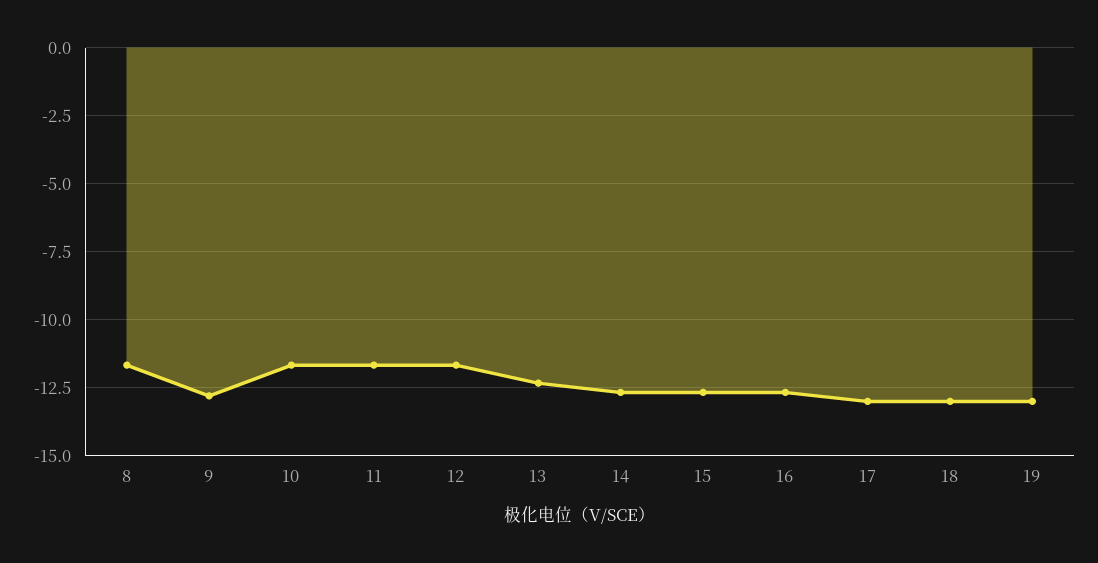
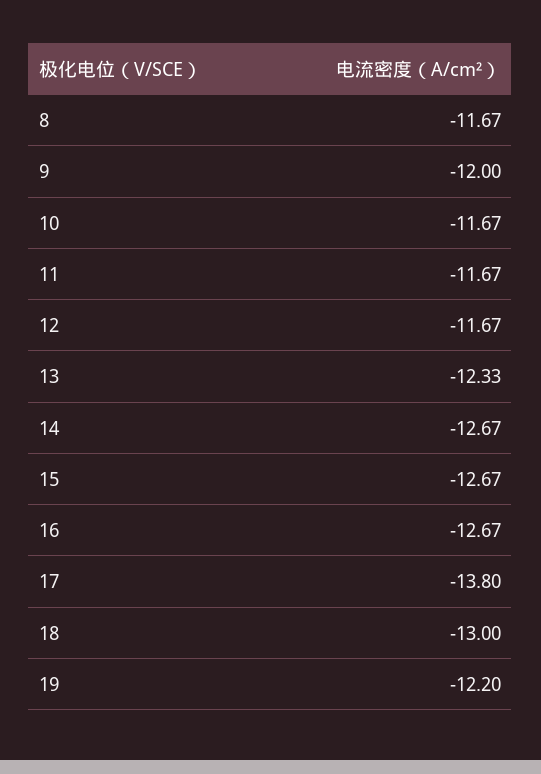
  {
    "8": -11.67,
-   "9": -12.75,
+   "9": -12,
    "10": -11.67,
    "11": -11.67,
    "12": -11.67,
    "13": -12.33,
    "14": -12.67,
    "15": -12.67,
    "16": -12.67,
-   "17": -13,
+   "17": -13.8,
    "18": -13,
-   "19": -13
+   "19": -12.2
  }

